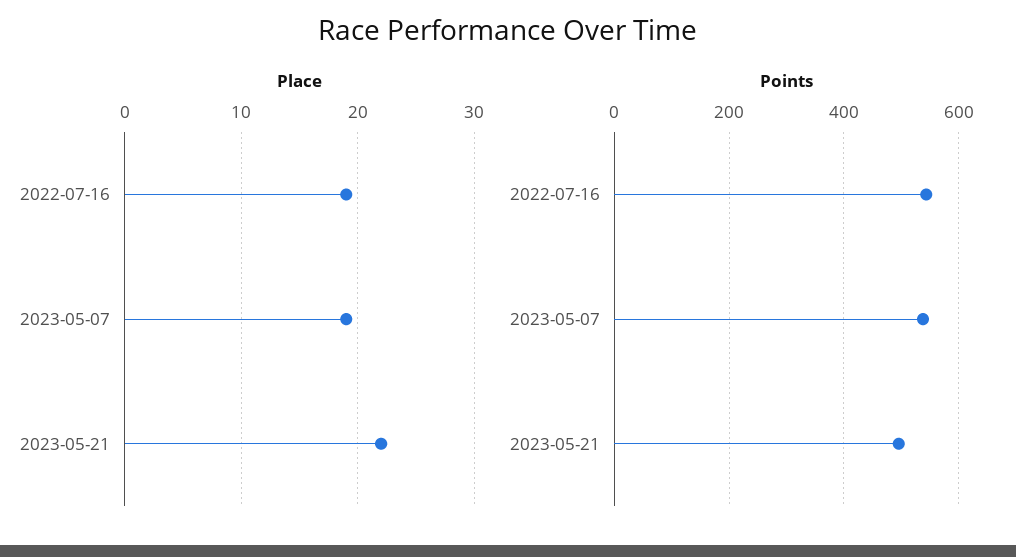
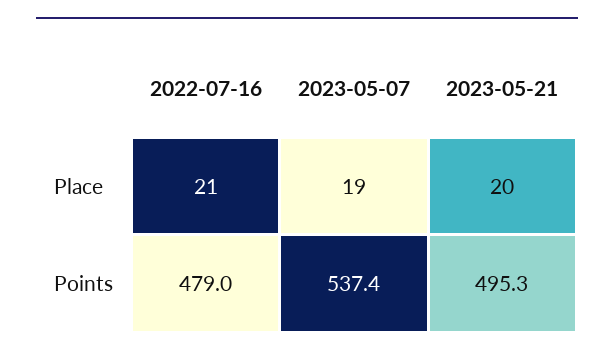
  {
    "Place": {
-     "2022-07-16": 19,
+     "2022-07-16": 21,
      "2023-05-07": 19,
-     "2023-05-21": 22
+     "2023-05-21": 20
    },
    "Points": {
-     "2022-07-16": 540,
+     "2022-07-16": 479,
      "2023-05-07": 537.4,
      "2023-05-21": 495.3
    }
  }

